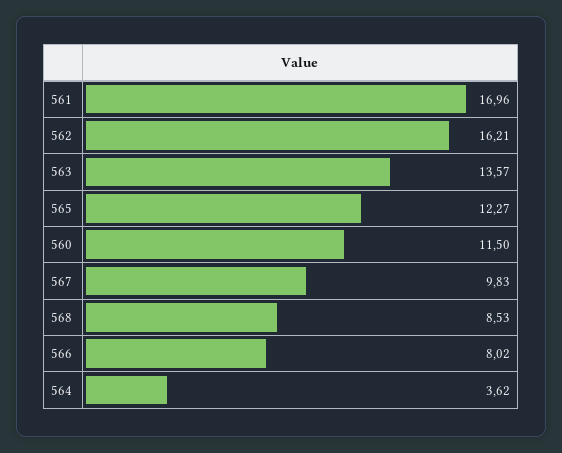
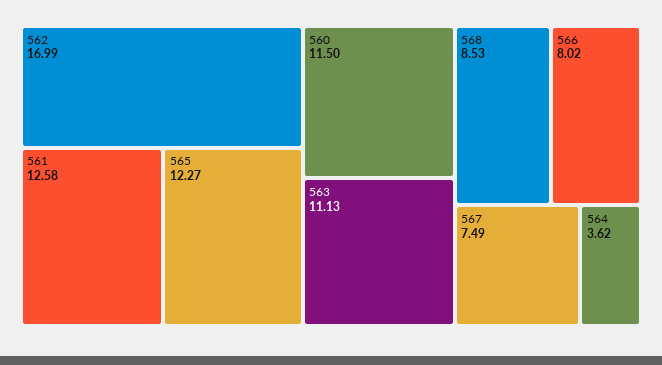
  {
-   "561": 16.96,
+   "561": 12.58,
-   "562": 16.21,
+   "562": 16.99,
-   "563": 13.57,
+   "563": 11.13,
    "565": 12.27,
    "560": 11.5,
-   "567": 9.83,
+   "567": 7.49,
    "568": 8.53,
    "566": 8.02,
    "564": 3.62
  }

